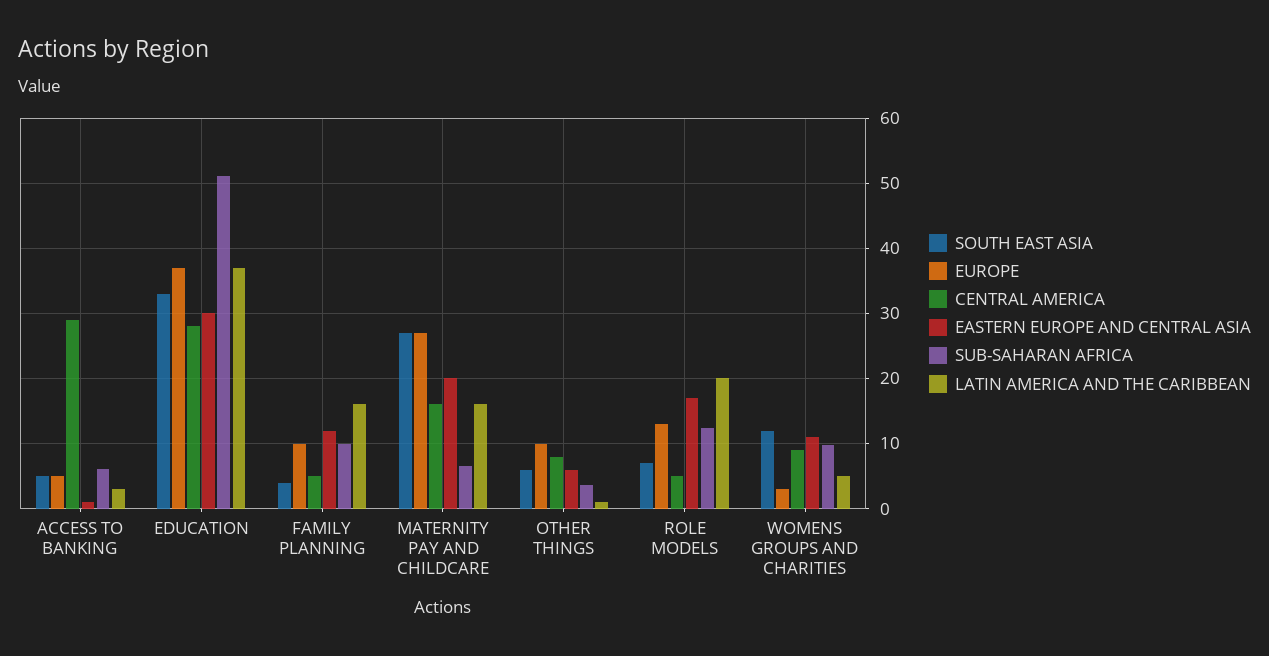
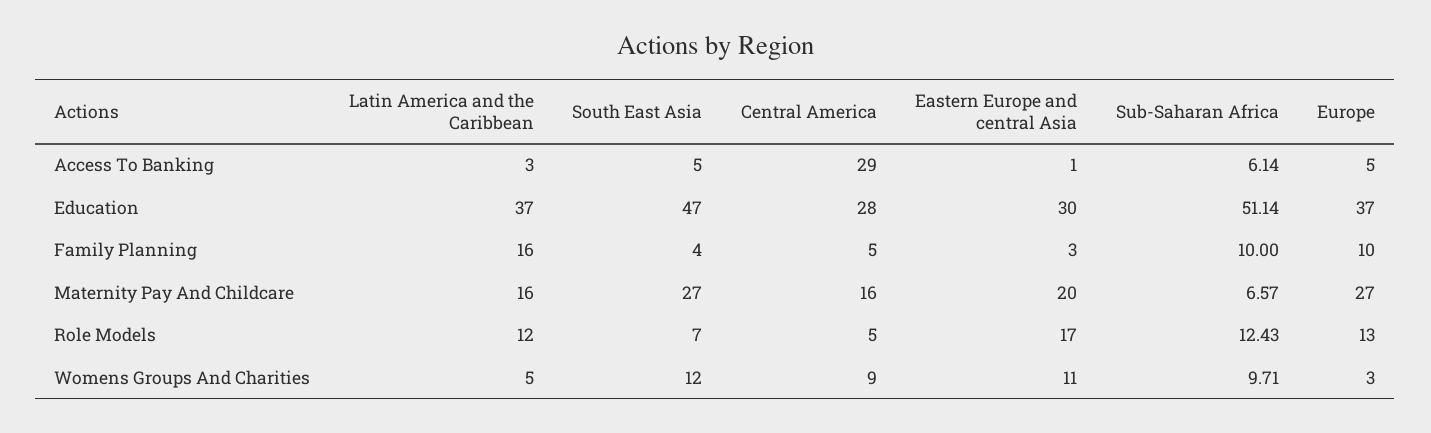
  {
    "SOUTH EAST ASIA": {
      "ACCESS TO BANKING": 5,
-     "EDUCATION": 33,
+     "EDUCATION": 47,
      "FAMILY PLANNING": 4,
      "MATERNITY PAY AND CHILDCARE": 27,
-     "OTHER THINGS": 6,
      "ROLE MODELS": 7,
      "WOMENS GROUPS AND CHARITIES": 12
    },
    "EUROPE": {
      "ACCESS TO BANKING": 5,
      "EDUCATION": 37,
      "FAMILY PLANNING": 10,
      "MATERNITY PAY AND CHILDCARE": 27,
-     "OTHER THINGS": 10,
      "ROLE MODELS": 13,
      "WOMENS GROUPS AND CHARITIES": 3
    },
    "CENTRAL AMERICA": {
      "ACCESS TO BANKING": 29,
      "EDUCATION": 28,
      "FAMILY PLANNING": 5,
      "MATERNITY PAY AND CHILDCARE": 16,
-     "OTHER THINGS": 8,
      "ROLE MODELS": 5,
      "WOMENS GROUPS AND CHARITIES": 9
    },
    "EASTERN EUROPE AND CENTRAL ASIA": {
      "ACCESS TO BANKING": 1,
      "EDUCATION": 30,
-     "FAMILY PLANNING": 12,
+     "FAMILY PLANNING": 3,
      "MATERNITY PAY AND CHILDCARE": 20,
-     "OTHER THINGS": 6,
      "ROLE MODELS": 17,
      "WOMENS GROUPS AND CHARITIES": 11
    },
    "SUB-SAHARAN AFRICA": {
      "ACCESS TO BANKING": 6.14,
      "EDUCATION": 51.14,
      "FAMILY PLANNING": 10,
      "MATERNITY PAY AND CHILDCARE": 6.57,
-     "OTHER THINGS": 4,
      "ROLE MODELS": 12.43,
      "WOMENS GROUPS AND CHARITIES": 9.71
    },
    "LATIN AMERICA AND THE CARIBBEAN": {
      "ACCESS TO BANKING": 3,
      "EDUCATION": 37,
      "FAMILY PLANNING": 16,
      "MATERNITY PAY AND CHILDCARE": 16,
-     "OTHER THINGS": 1,
-     "ROLE MODELS": 20,
+     "ROLE MODELS": 12,
      "WOMENS GROUPS AND CHARITIES": 5
    }
  }

